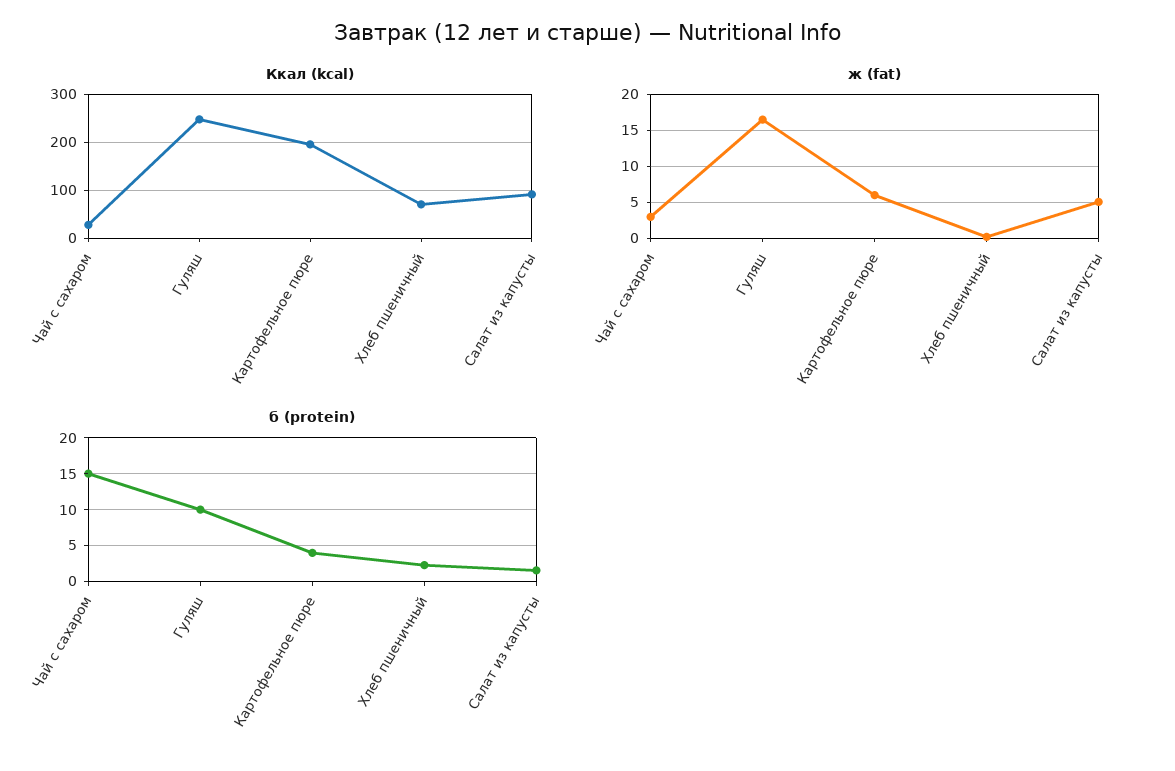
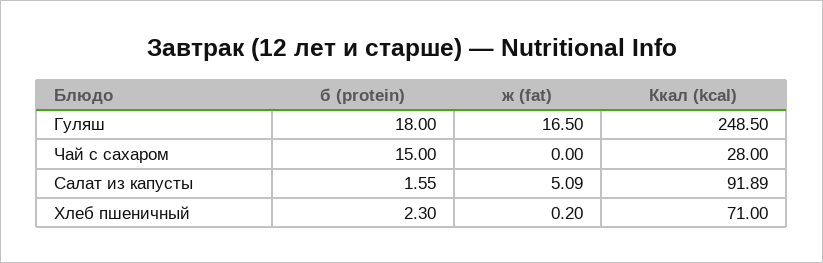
  {
    "Ккал (kcal)": {
      "Чай с сахаром": 28,
      "Гуляш": 248.5,
-     "Картофельное пюре": 200,
      "Хлеб пшеничный": 71,
      "Салат из капусты": 91.89
    },
    "ж (fat)": {
-     "Чай с сахаром": 3,
+     "Чай с сахаром": 0,
      "Гуляш": 16.5,
-     "Картофельное пюре": 6,
      "Хлеб пшеничный": 0.2,
      "Салат из капусты": 5.09
    },
    "б (protein)": {
      "Чай с сахаром": 15,
-     "Гуляш": 10,
+     "Гуляш": 18,
-     "Картофельное пюре": 4,
      "Хлеб пшеничный": 2.3,
      "Салат из капусты": 1.55
    }
  }

